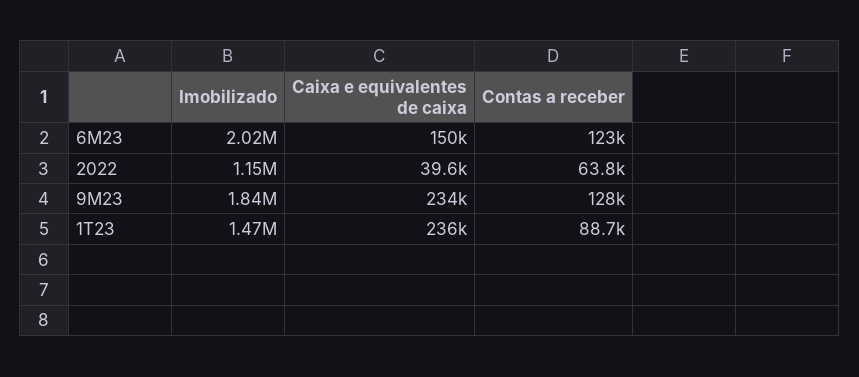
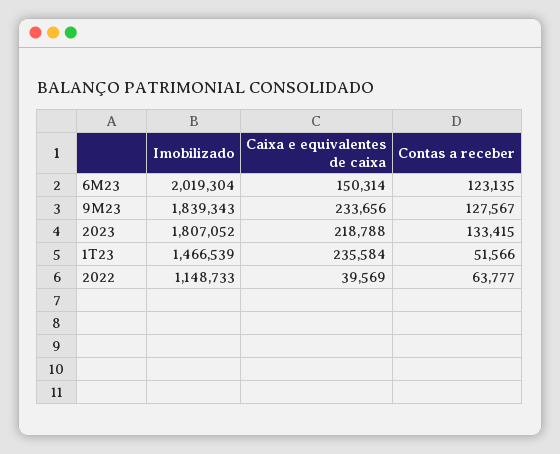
  {
    "Imobilizado": {
      "6M23": 2019304,
      "2022": 1148733,
      "9M23": 1839343,
-     "1T23": 1466539
+     "1T23": 1466539,
+     "2023": 1807052
    },
    "Caixa e equivalentes de caixa": {
      "6M23": 150314,
      "2022": 39569,
      "9M23": 233656,
-     "1T23": 235584
+     "1T23": 235584,
+     "2023": 218788
    },
    "Contas a receber": {
      "6M23": 123135,
      "2022": 63777,
      "9M23": 127567,
-     "1T23": 88700
+     "1T23": 51566,
+     "2023": 133415
    }
  }

